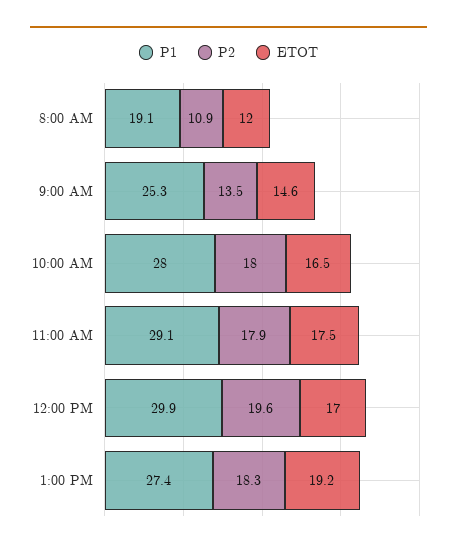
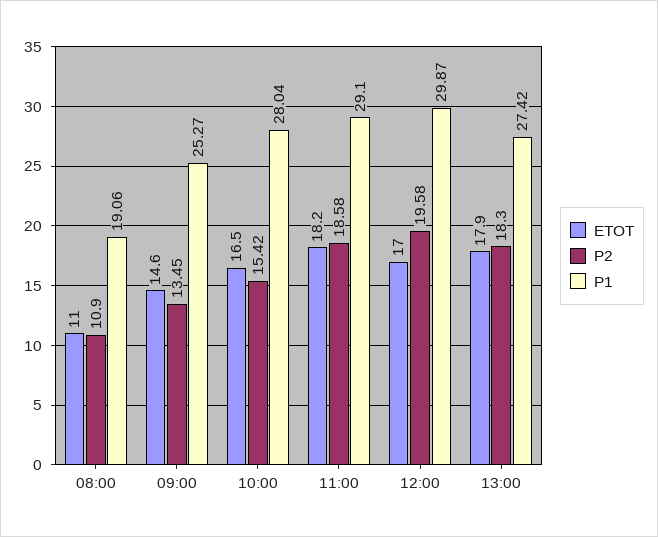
  {
    "P1": {
      "8:00 AM": 19.06,
      "9:00 AM": 25.27,
      "10:00 AM": 28.04,
      "11:00 AM": 29.1,
      "12:00 PM": 29.87,
      "1:00 PM": 27.42
    },
    "P2": {
      "8:00 AM": 10.9,
      "9:00 AM": 13.45,
-     "10:00 AM": 18,
+     "10:00 AM": 15.42,
-     "11:00 AM": 17.9,
+     "11:00 AM": 18.58,
      "12:00 PM": 19.58,
      "1:00 PM": 18.3
    },
    "ETOT": {
-     "8:00 AM": 12,
+     "8:00 AM": 11,
      "9:00 AM": 14.6,
      "10:00 AM": 16.5,
-     "11:00 AM": 17.5,
+     "11:00 AM": 18.2,
      "12:00 PM": 17,
-     "1:00 PM": 19.2
+     "1:00 PM": 17.9
    }
  }

